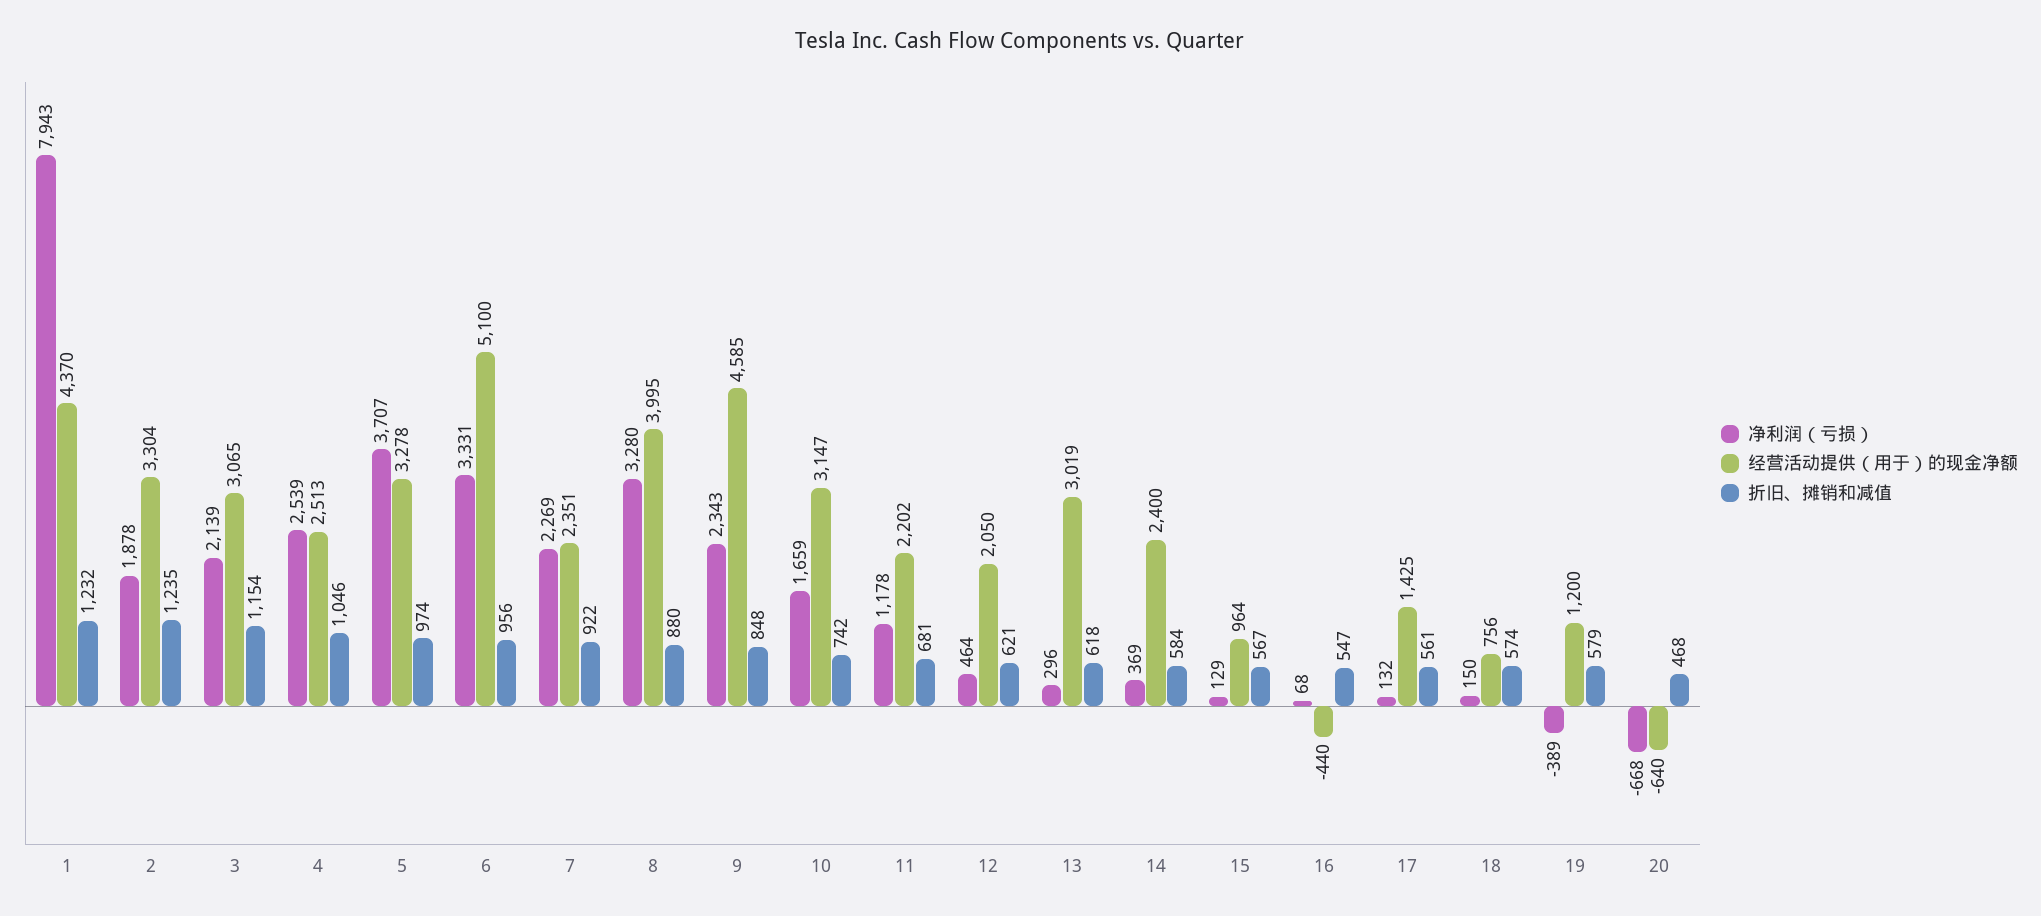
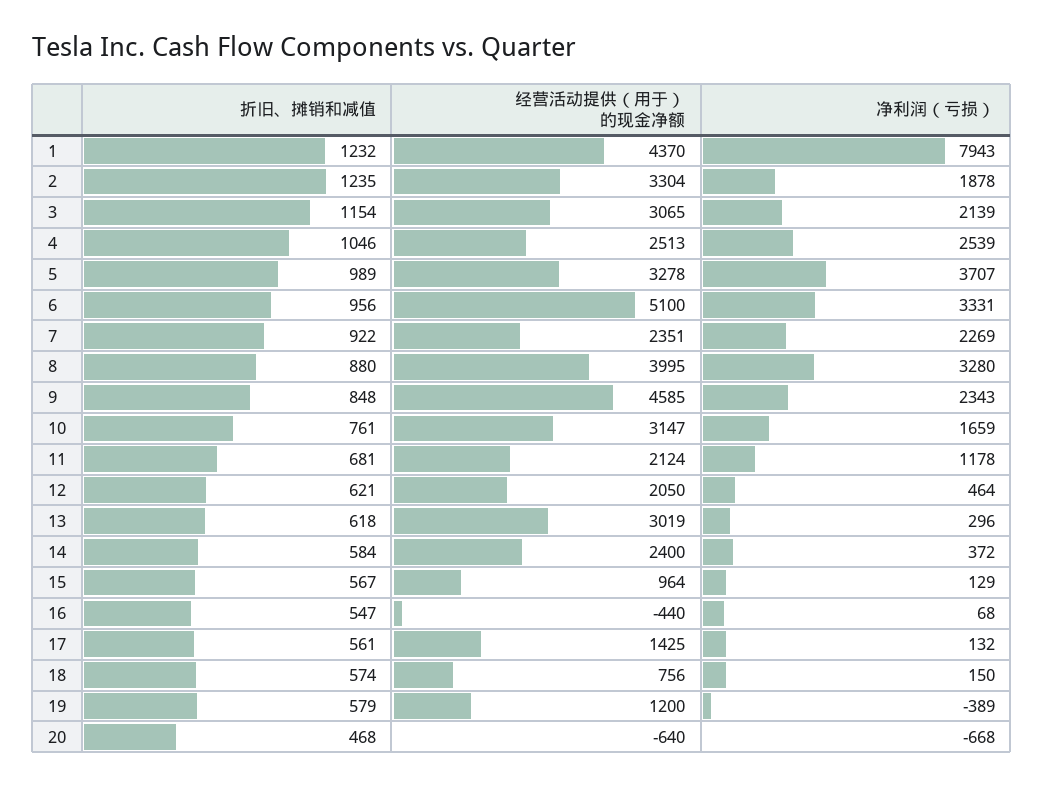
  {
    "净利润（亏损）": {
      "1": 7943,
      "2": 1878,
      "3": 2139,
      "4": 2539,
      "5": 3707,
      "6": 3331,
      "7": 2269,
      "8": 3280,
      "9": 2343,
      "10": 1659,
      "11": 1178,
      "12": 464,
      "13": 296,
-     "14": 369,
+     "14": 372,
      "15": 129,
      "16": 68,
      "17": 132,
      "18": 150,
      "19": -389,
      "20": -668
    },
    "经营活动提供（用于）的现金净额": {
      "1": 4370,
      "2": 3304,
      "3": 3065,
      "4": 2513,
      "5": 3278,
      "6": 5100,
      "7": 2351,
      "8": 3995,
      "9": 4585,
      "10": 3147,
-     "11": 2202,
+     "11": 2124,
      "12": 2050,
      "13": 3019,
      "14": 2400,
      "15": 964,
      "16": -440,
      "17": 1425,
      "18": 756,
      "19": 1200,
      "20": -640
    },
    "折旧、摊销和减值": {
      "1": 1232,
      "2": 1235,
      "3": 1154,
      "4": 1046,
-     "5": 974,
+     "5": 989,
      "6": 956,
      "7": 922,
      "8": 880,
      "9": 848,
-     "10": 742,
+     "10": 761,
      "11": 681,
      "12": 621,
      "13": 618,
      "14": 584,
      "15": 567,
      "16": 547,
      "17": 561,
      "18": 574,
      "19": 579,
      "20": 468
    }
  }

